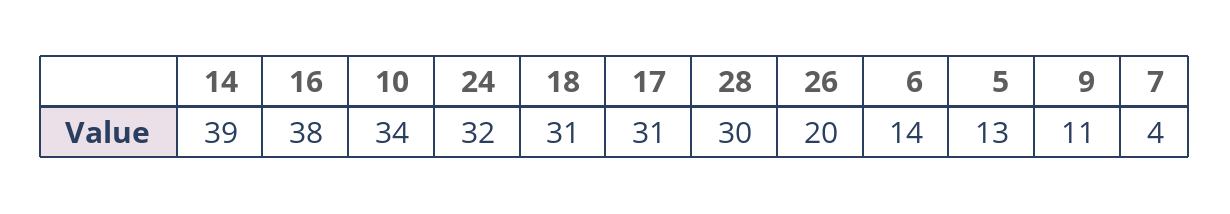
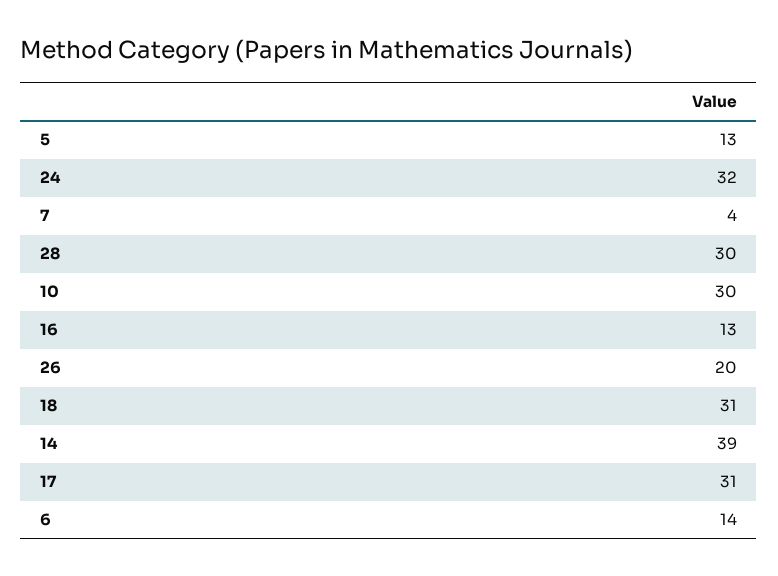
  {
    "14": 39,
-   "16": 38,
+   "16": 13,
-   "10": 34,
+   "10": 30,
    "24": 32,
    "18": 31,
    "17": 31,
    "28": 30,
    "26": 20,
    "6": 14,
    "5": 13,
-   "9": 11,
    "7": 4
  }

